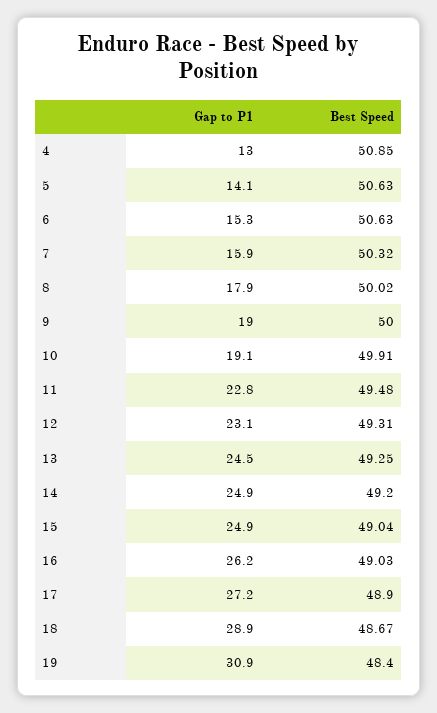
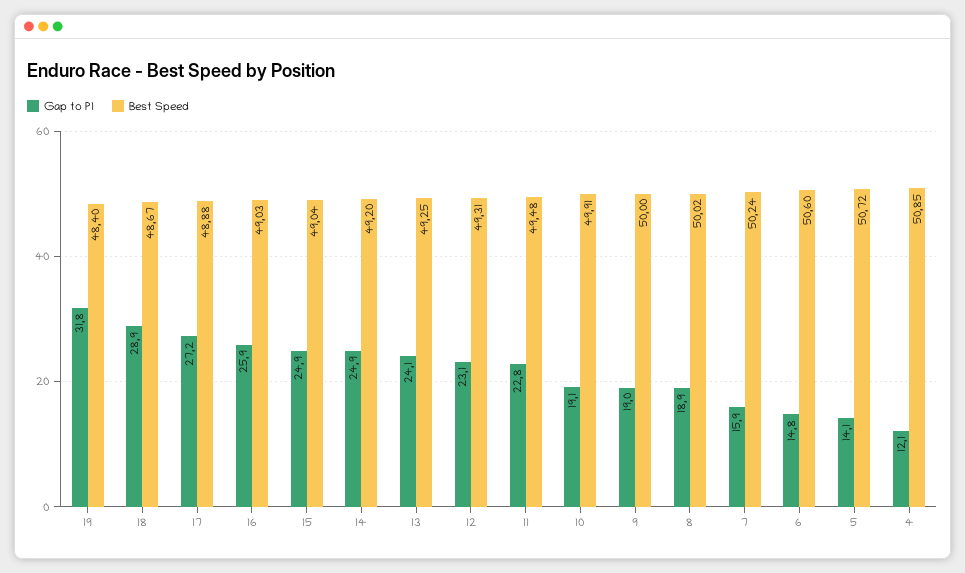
  {
    "Gap to P1": {
-     "4": 13,
+     "4": 12.1,
      "5": 14.1,
-     "6": 15.3,
+     "6": 14.8,
      "7": 15.9,
-     "8": 17.9,
+     "8": 18.9,
      "9": 19,
      "10": 19.1,
      "11": 22.8,
      "12": 23.1,
-     "13": 24.5,
+     "13": 24.1,
      "14": 24.9,
      "15": 24.9,
-     "16": 26.2,
+     "16": 25.9,
      "17": 27.2,
      "18": 28.9,
-     "19": 30.9
+     "19": 31.8
    },
    "Best Speed": {
      "4": 50.85,
-     "5": 50.63,
+     "5": 50.72,
-     "6": 50.63,
+     "6": 50.6,
-     "7": 50.32,
+     "7": 50.24,
      "8": 50.02,
      "9": 50,
      "10": 49.91,
      "11": 49.48,
      "12": 49.31,
      "13": 49.25,
      "14": 49.2,
      "15": 49.04,
      "16": 49.03,
-     "17": 48.9,
+     "17": 48.88,
      "18": 48.67,
      "19": 48.4
    }
  }

